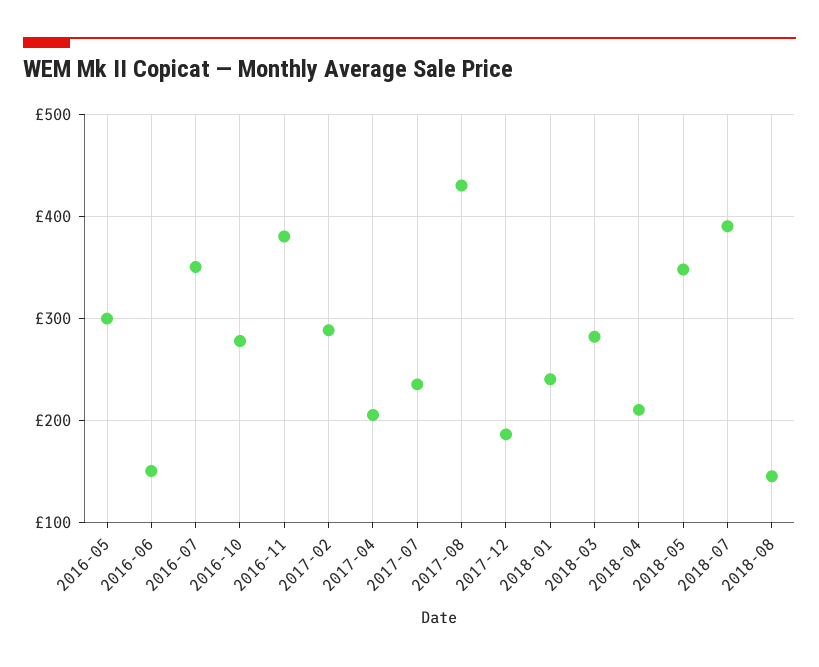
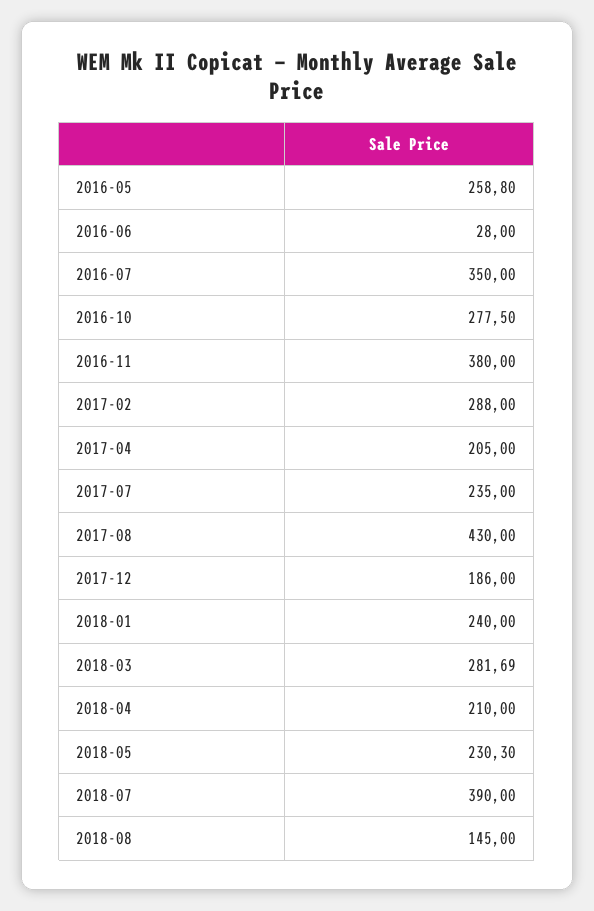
  {
-   "2016-05": 300,
+   "2016-05": 258.8,
-   "2016-06": 150,
+   "2016-06": 28,
    "2016-07": 350,
    "2016-10": 277.5,
    "2016-11": 380,
    "2017-02": 288,
    "2017-04": 205,
    "2017-07": 235,
    "2017-08": 430,
    "2017-12": 186,
    "2018-01": 240,
    "2018-03": 281.69,
    "2018-04": 210,
-   "2018-05": 350,
+   "2018-05": 230.3,
    "2018-07": 390,
    "2018-08": 145
  }

